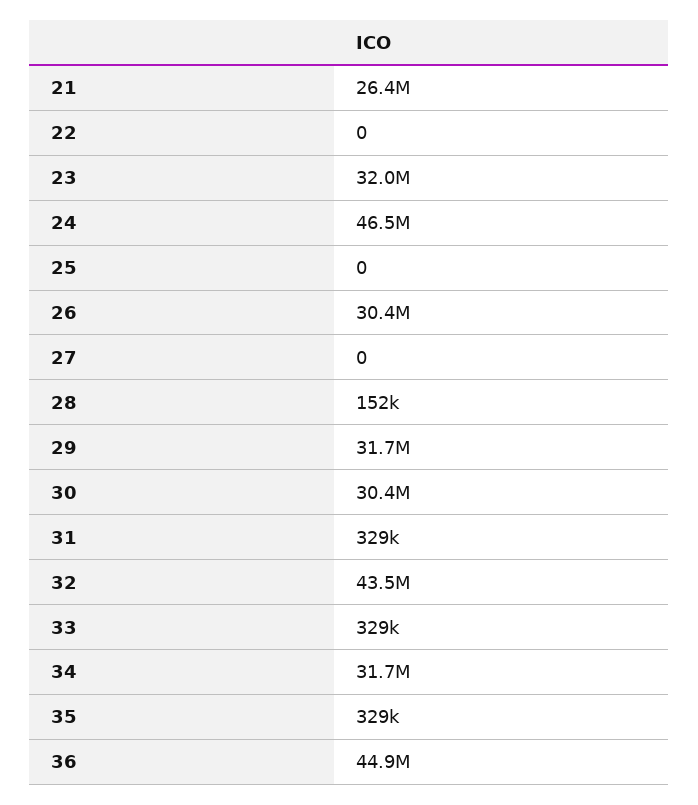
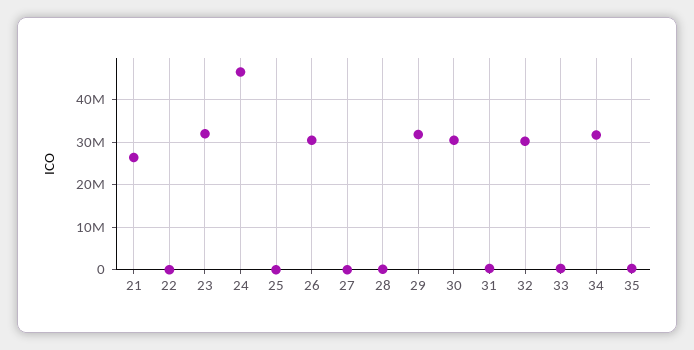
  {
    "21": 26400000,
    "22": 0,
    "23": 32000000,
    "24": 46500000,
    "25": 0,
    "26": 30400000,
    "27": 0,
    "28": 152000,
    "29": 31700000,
    "30": 30400000,
    "31": 329000,
-   "32": 43500000,
+   "32": 30000000,
    "33": 329000,
    "34": 31700000,
-   "35": 329000,
+   "35": 329000
-   "36": 44900000
  }

